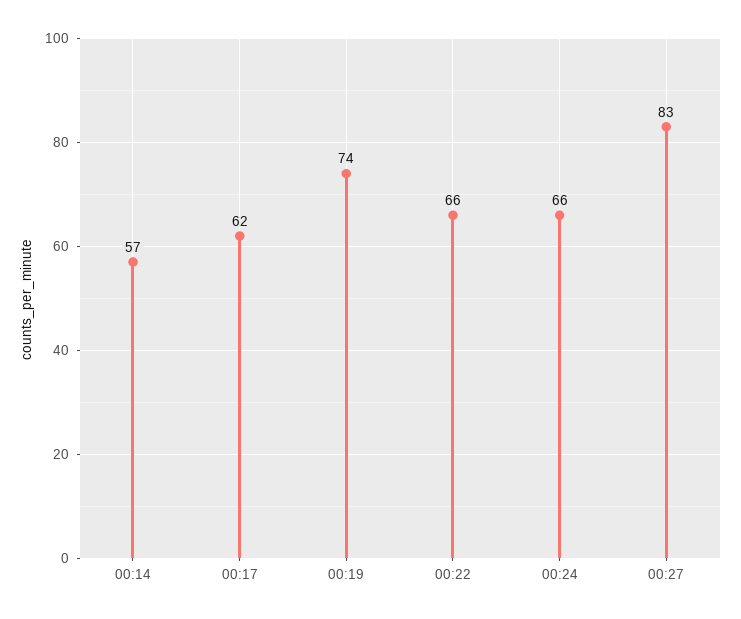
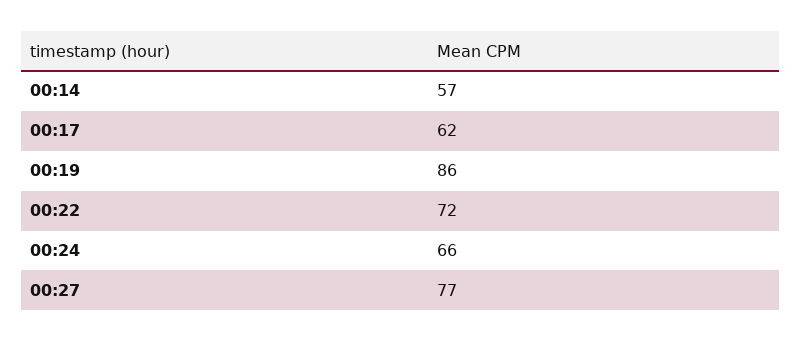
  {
    "00:14": 57,
    "00:17": 62,
-   "00:19": 74,
+   "00:19": 86,
-   "00:22": 66,
+   "00:22": 72,
    "00:24": 66,
-   "00:27": 83
+   "00:27": 77
  }

